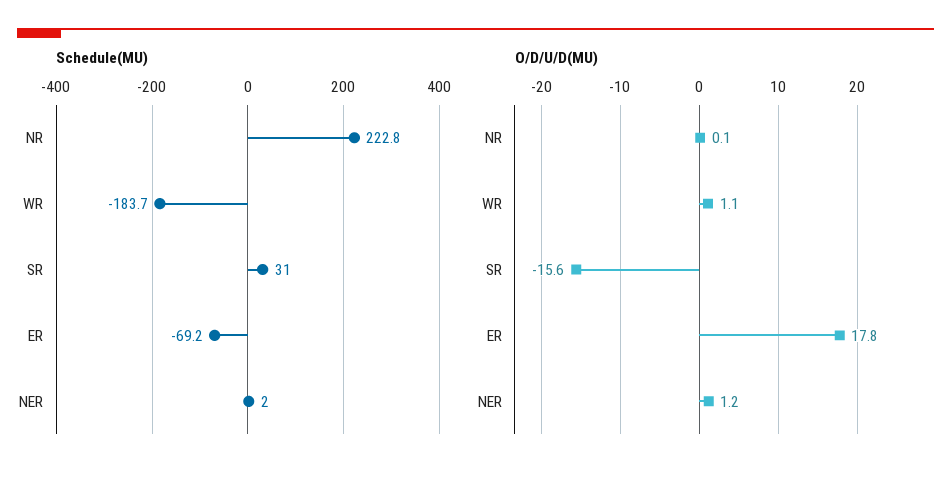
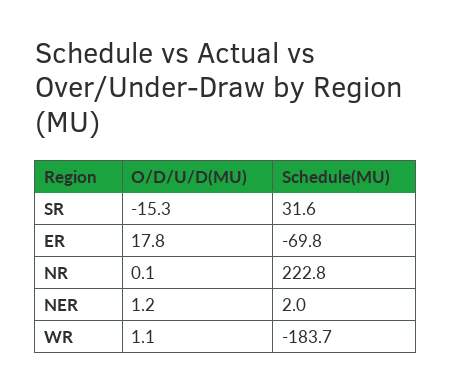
  {
    "Schedule(MU)": {
      "NR": 222.8,
      "WR": -183.7,
-     "SR": 31,
+     "SR": 31.6,
-     "ER": -69.2,
+     "ER": -69.8,
      "NER": 2
    },
    "O/D/U/D(MU)": {
      "NR": 0.1,
      "WR": 1.1,
-     "SR": -15.6,
+     "SR": -15.3,
      "ER": 17.8,
      "NER": 1.2
    }
  }

